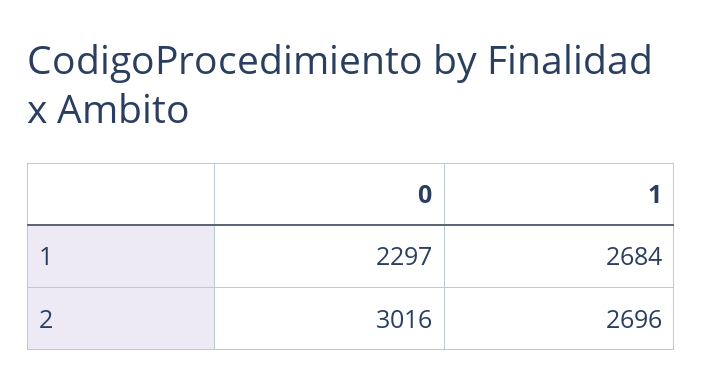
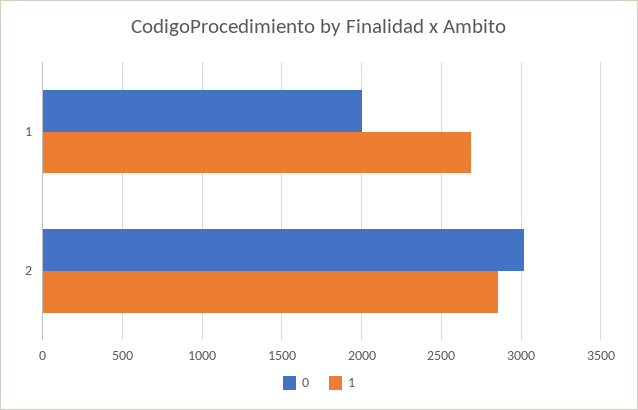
  {
    "0": {
-     "1": 2297,
+     "1": 2000,
      "2": 3016
    },
    "1": {
      "1": 2684,
-     "2": 2696
+     "2": 2850
    }
  }

